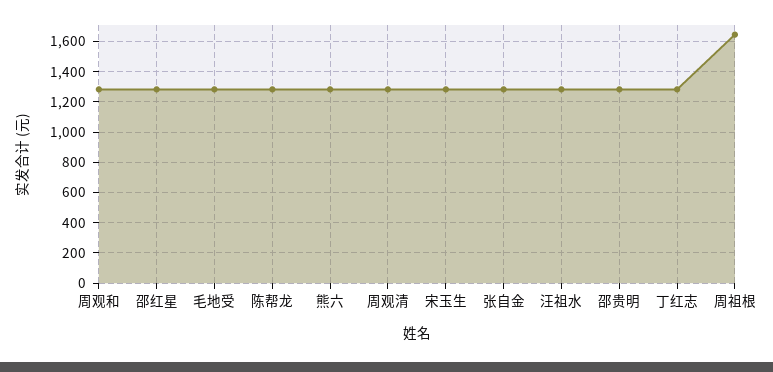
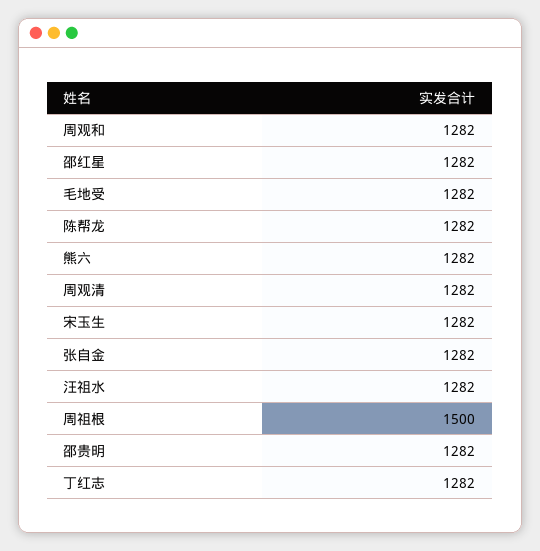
  {
    "周观和": 1282,
    "邵红星": 1282,
    "毛地受": 1282,
    "陈帮龙": 1282,
    "熊六": 1282,
    "周观清": 1282,
    "宋玉生": 1282,
    "张自金": 1282,
    "汪祖水": 1282,
    "邵贵明": 1282,
    "丁红志": 1282,
-   "周祖根": 1650
+   "周祖根": 1500
  }

